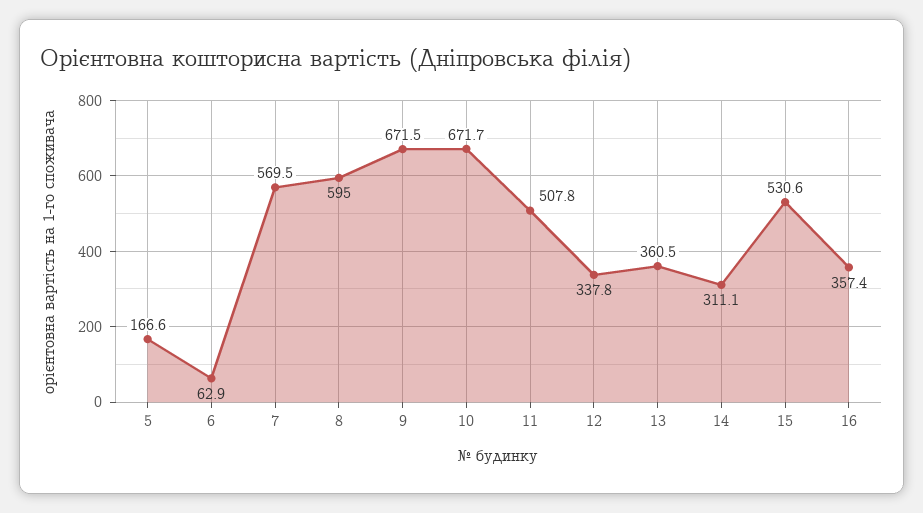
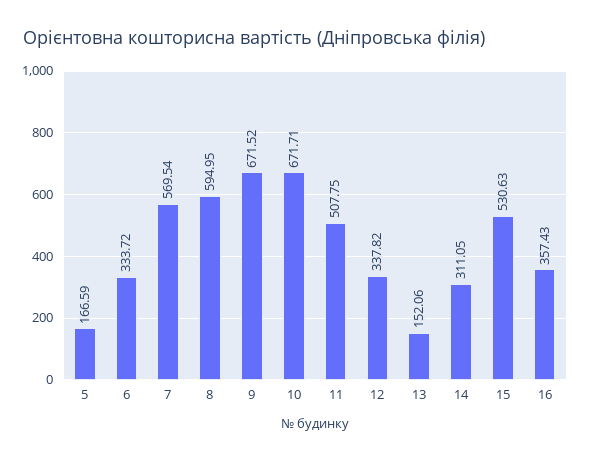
  {
    "5": 166.59,
-   "6": 62.9,
+   "6": 333.72,
    "7": 569.54,
    "8": 594.95,
    "9": 671.52,
    "10": 671.71,
    "11": 507.75,
    "12": 337.82,
-   "13": 360.5,
+   "13": 152.06,
    "14": 311.05,
    "15": 530.63,
    "16": 357.43
  }

